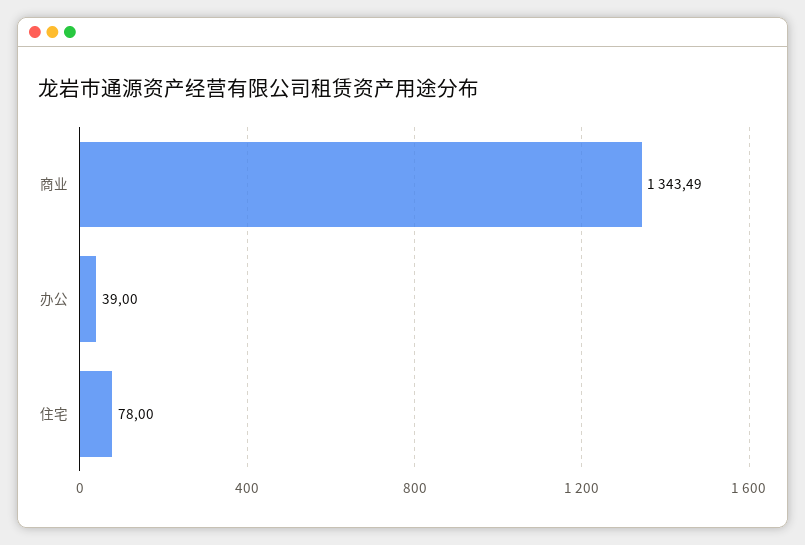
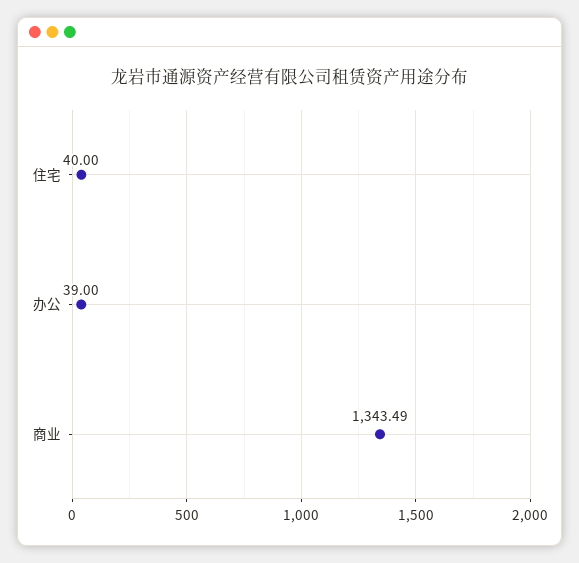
  {
    "商业": 1343.49,
    "办公": 39,
-   "住宅": 78
+   "住宅": 40
  }

